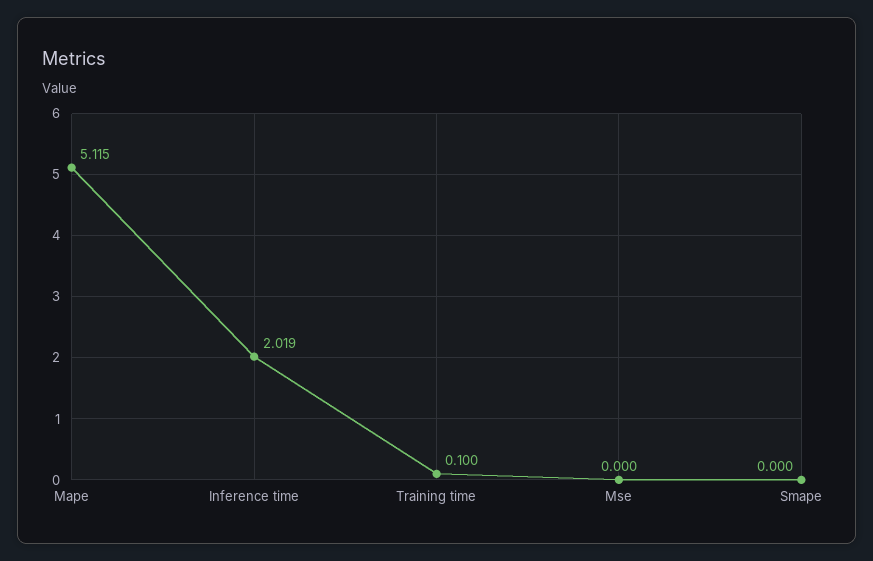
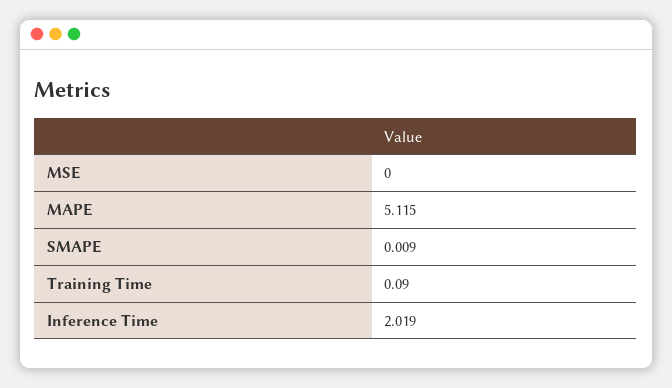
  {
    "Mape": 5.115,
    "Inference time": 2.019,
-   "Training time": 0.1,
+   "Training time": 0.09,
    "Mse": 0,
-   "Smape": 0
+   "Smape": 0.009
  }

